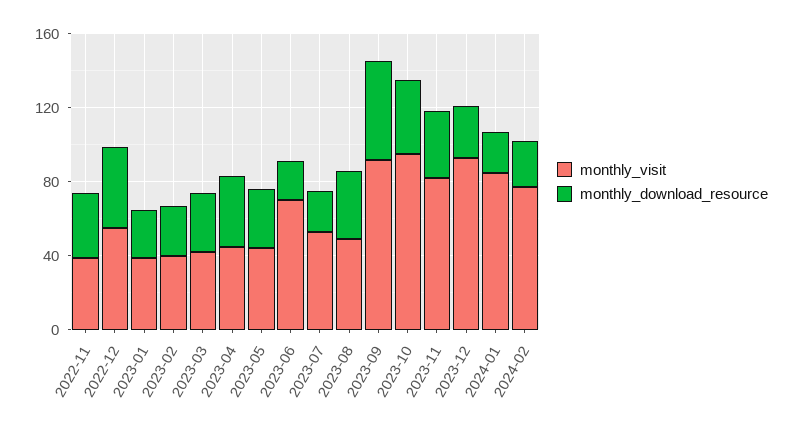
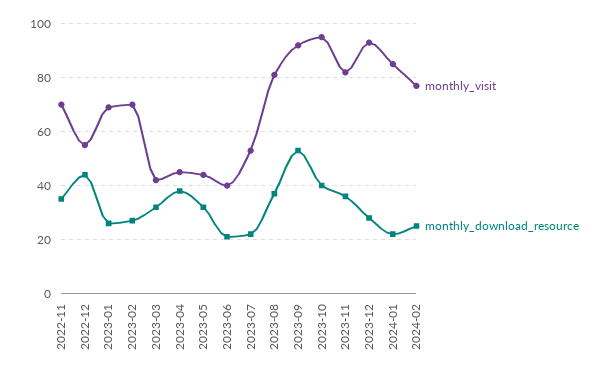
  {
    "monthly_visit": {
-     "2022-11": 40,
+     "2022-11": 70,
      "2022-12": 55,
-     "2023-01": 40,
+     "2023-01": 70,
-     "2023-02": 40,
+     "2023-02": 70,
      "2023-03": 40,
      "2023-04": 45,
      "2023-05": 45,
-     "2023-06": 70,
+     "2023-06": 40,
      "2023-07": 55,
-     "2023-08": 50,
+     "2023-08": 80,
      "2023-09": 90,
      "2023-10": 95,
      "2023-11": 80,
      "2023-12": 95,
      "2024-01": 85,
      "2024-02": 75
    },
    "monthly_download_resource": {
      "2022-11": 35,
      "2022-12": 45,
      "2023-01": 25,
      "2023-02": 25,
      "2023-03": 30,
      "2023-04": 40,
      "2023-05": 30,
      "2023-06": 20,
      "2023-07": 20,
      "2023-08": 35,
      "2023-09": 55,
      "2023-10": 40,
      "2023-11": 35,
      "2023-12": 30,
      "2024-01": 20,
      "2024-02": 25
    }
  }

